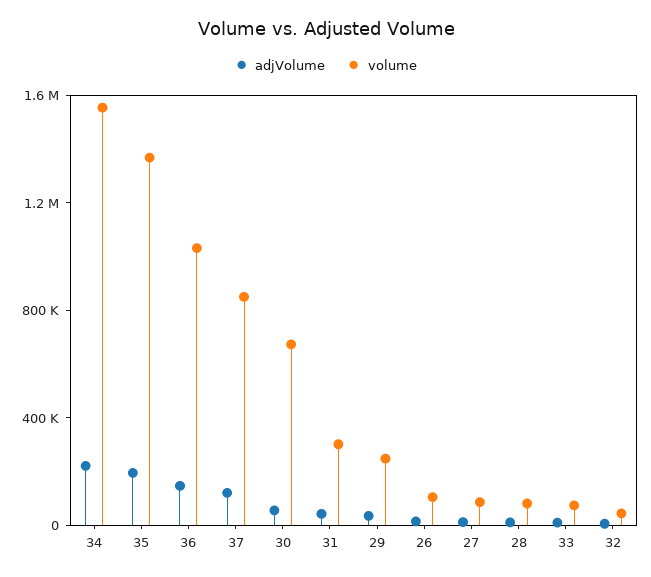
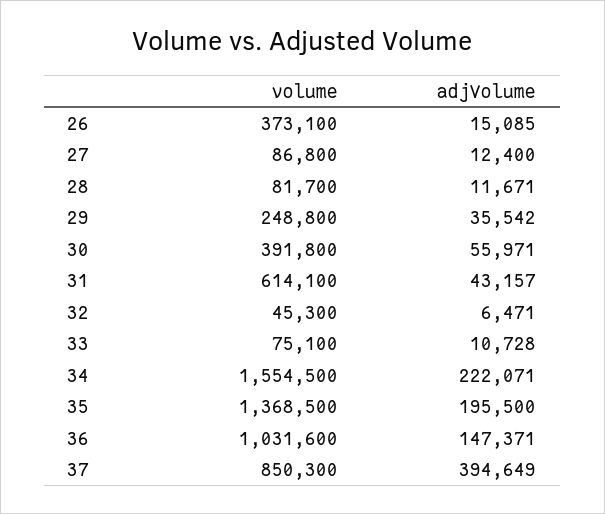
  {
    "adjVolume": {
      "34": 222071,
      "35": 195500,
      "36": 147371,
-     "37": 100000,
+     "37": 394649,
      "30": 55971,
      "31": 43157,
      "29": 35542,
      "26": 15085,
      "27": 12400,
      "28": 11671,
      "33": 10728,
      "32": 6471
    },
    "volume": {
      "34": 1554500,
      "35": 1368500,
      "36": 1031600,
      "37": 850300,
-     "30": 700000,
+     "30": 391800,
-     "31": 300000,
+     "31": 614100,
      "29": 248800,
-     "26": 100000,
+     "26": 373100,
      "27": 86800,
      "28": 81700,
      "33": 75100,
      "32": 45300
    }
  }

